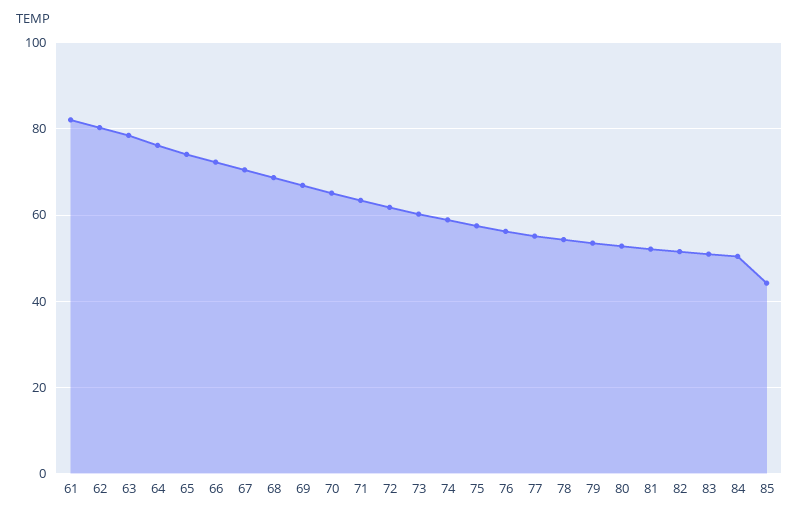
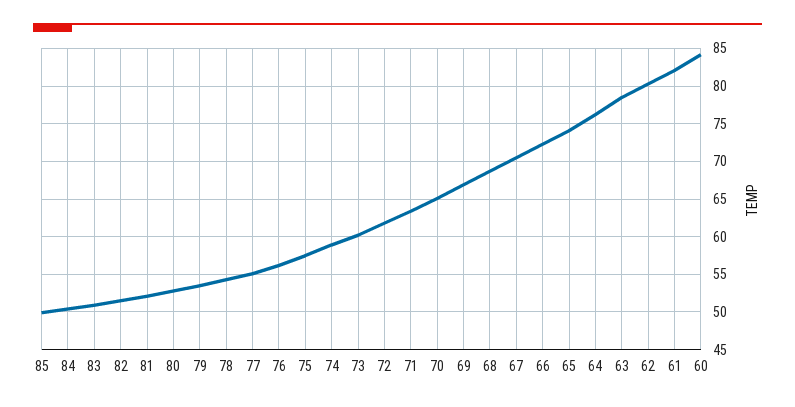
  {
    "61": 82,
    "62": 80,
    "63": 79,
    "64": 76,
    "65": 74,
    "66": 72,
    "67": 71,
    "68": 69,
    "69": 67,
    "70": 65,
    "71": 63,
    "72": 62,
    "73": 60,
    "74": 59,
    "75": 58,
    "76": 56,
    "77": 55,
    "78": 54,
    "79": 54,
    "80": 53,
    "81": 52,
    "82": 52,
    "83": 51,
    "84": 50,
-   "85": 44
+   "85": 50,
+   "60": 84
  }

